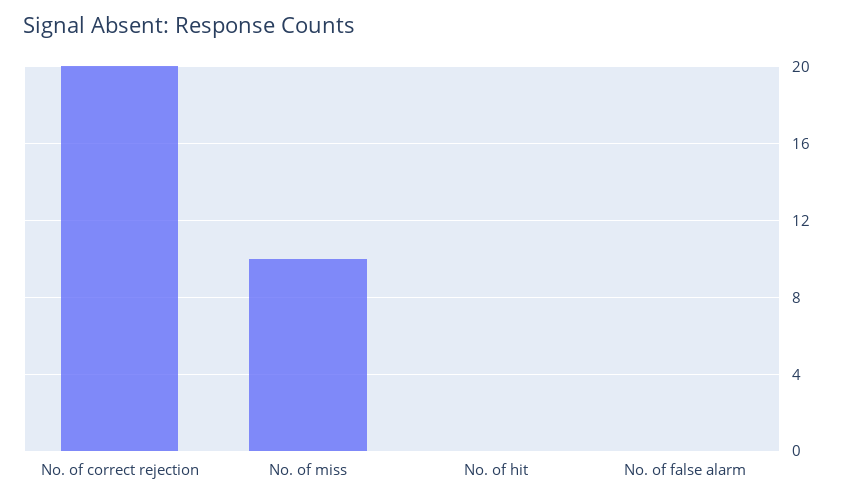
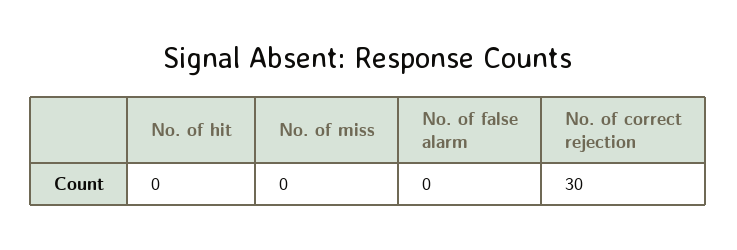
  {
-   "No. of correct rejection": 20,
+   "No. of correct rejection": 30,
-   "No. of miss": 10,
+   "No. of miss": 0,
    "No. of hit": 0,
    "No. of false alarm": 0
  }

